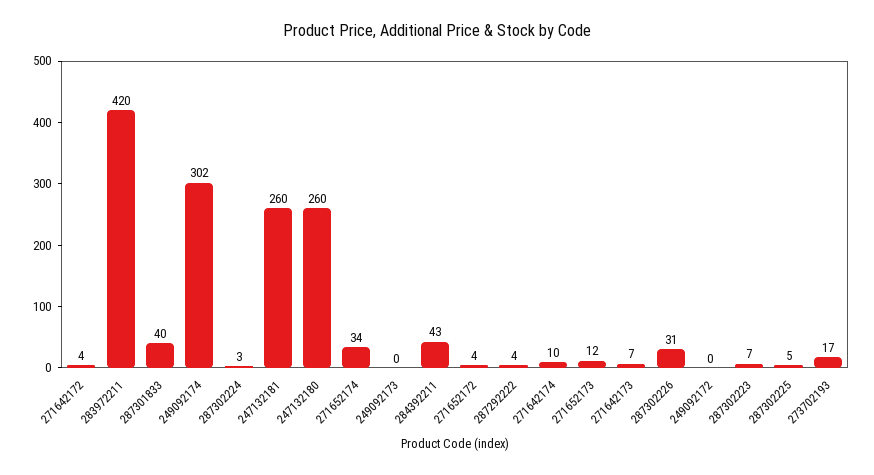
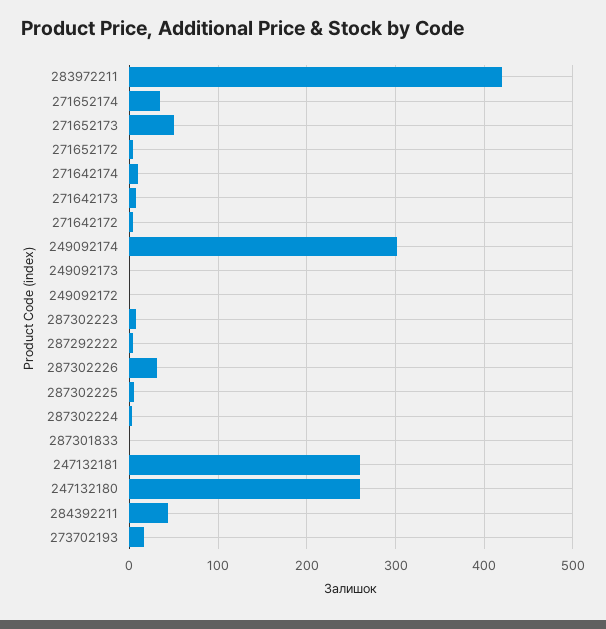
  {
    "271642172": 4,
    "283972211": 420,
-   "287301833": 40,
+   "287301833": 0,
    "249092174": 302,
    "287302224": 3,
    "247132181": 260,
    "247132180": 260,
    "271652174": 34,
    "249092173": 0,
    "284392211": 43,
    "271652172": 4,
    "287292222": 4,
    "271642174": 10,
-   "271652173": 12,
+   "271652173": 50,
    "271642173": 7,
    "287302226": 31,
    "249092172": 0,
    "287302223": 7,
    "287302225": 5,
    "273702193": 17
  }

